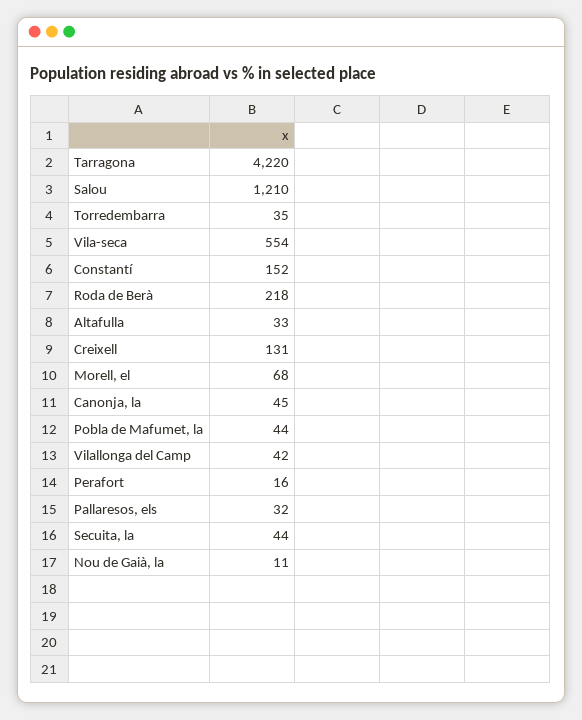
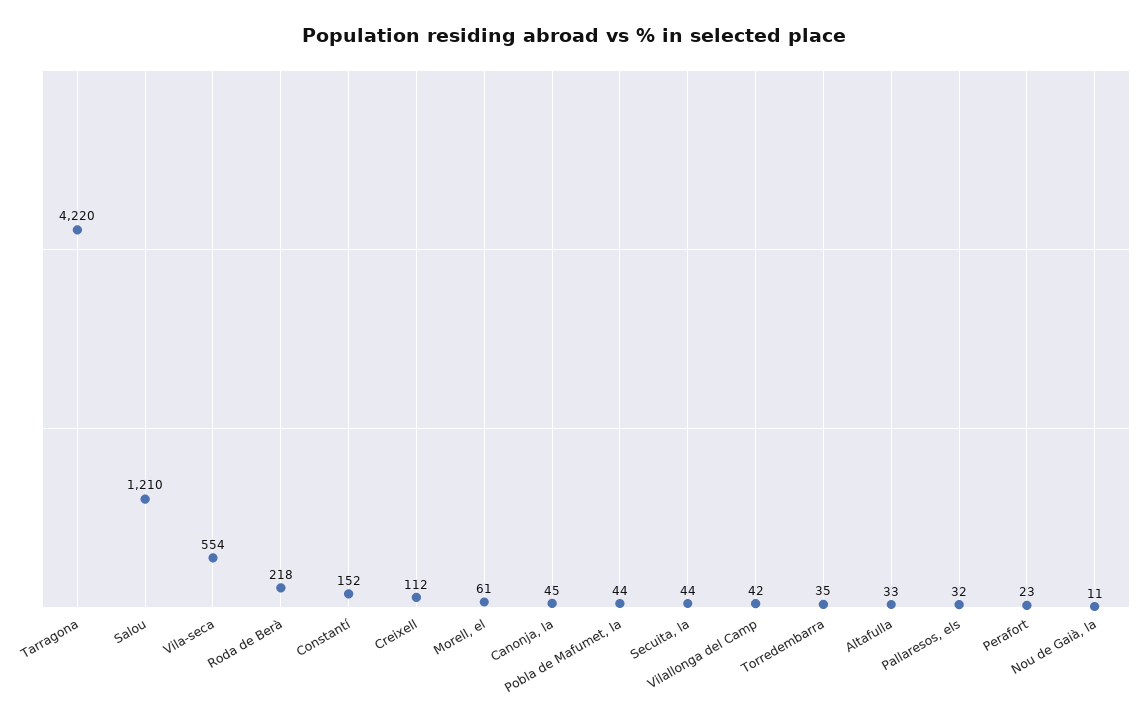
  {
    "Tarragona": 4220,
    "Salou": 1210,
    "Torredembarra": 35,
    "Vila-seca": 554,
    "Constantí": 152,
    "Roda de Berà": 218,
    "Altafulla": 33,
-   "Creixell": 131,
+   "Creixell": 112,
-   "Morell, el": 68,
+   "Morell, el": 61,
    "Canonja, la": 45,
    "Pobla de Mafumet, la": 44,
    "Vilallonga del Camp": 42,
-   "Perafort": 16,
+   "Perafort": 23,
    "Pallaresos, els": 32,
    "Secuita, la": 44,
    "Nou de Gaià, la": 11
  }

